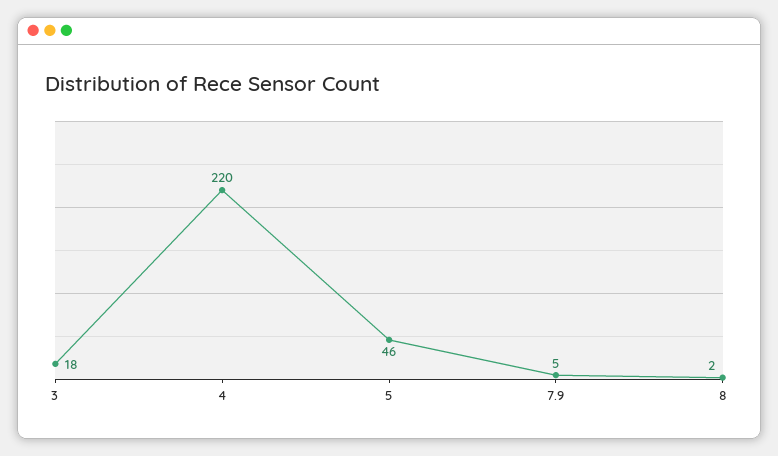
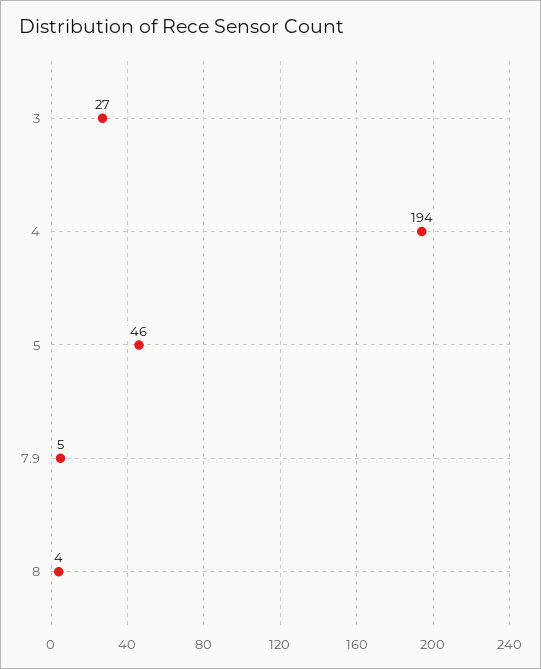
  {
-   "3": 18,
+   "3": 27,
-   "4": 220,
+   "4": 194,
    "5": 46,
    "7.9": 5,
-   "8": 2
+   "8": 4
  }

